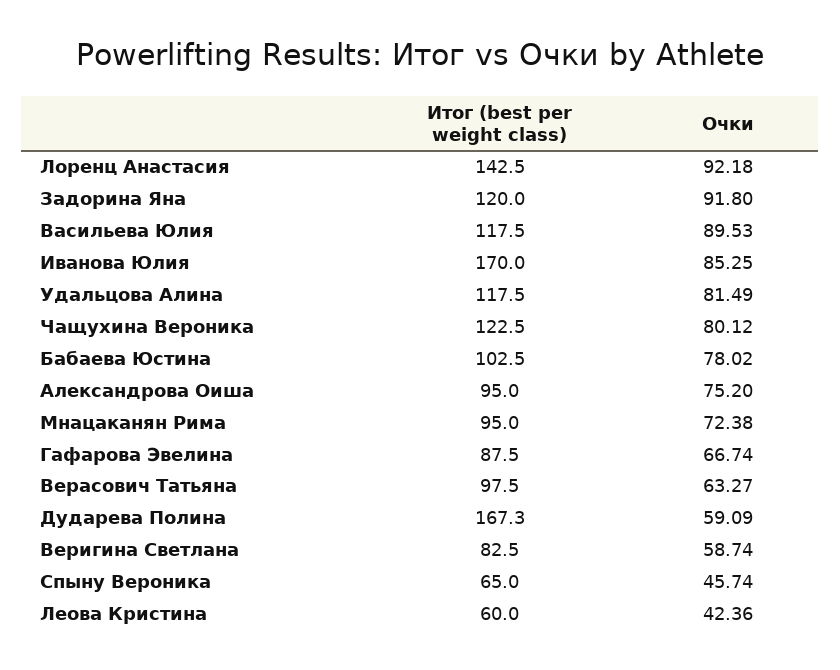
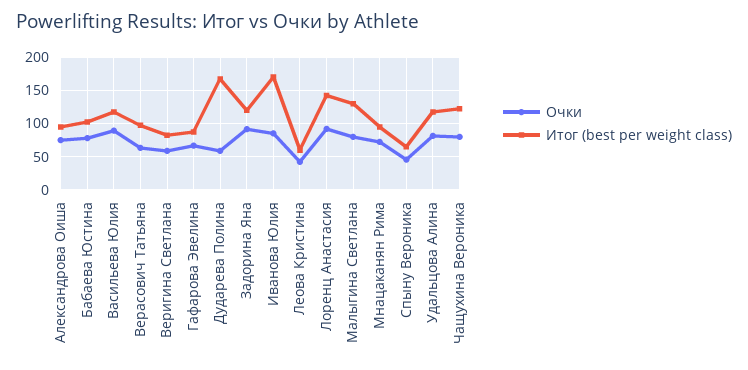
  {
    "Итог (best per weight class)": {
      "Лоренц Анастасия": 142.5,
      "Задорина Яна": 120,
      "Васильева Юлия": 117.5,
      "Иванова Юлия": 170,
      "Удальцова Алина": 117.5,
      "Чащухина Вероника": 122.5,
      "Бабаева Юстина": 102.5,
      "Александрова Оиша": 95,
      "Мнацаканян Рима": 95,
      "Гафарова Эвелина": 87.5,
      "Верасович Татьяна": 97.5,
      "Дударева Полина": 167.3,
      "Веригина Светлана": 82.5,
      "Спыну Вероника": 65,
-     "Леова Кристина": 60
+     "Леова Кристина": 60,
+     "Малыгина Светлана": 130
    },
    "Очки": {
      "Лоренц Анастасия": 92.18,
      "Задорина Яна": 91.8,
      "Васильева Юлия": 89.53,
      "Иванова Юлия": 85.25,
      "Удальцова Алина": 81.49,
      "Чащухина Вероника": 80.12,
      "Бабаева Юстина": 78.02,
      "Александрова Оиша": 75.2,
      "Мнацаканян Рима": 72.38,
      "Гафарова Эвелина": 66.74,
      "Верасович Татьяна": 63.27,
      "Дударева Полина": 59.09,
      "Веригина Светлана": 58.74,
      "Спыну Вероника": 45.74,
-     "Леова Кристина": 42.36
+     "Леова Кристина": 42.36,
+     "Малыгина Светлана": 80
    }
  }

